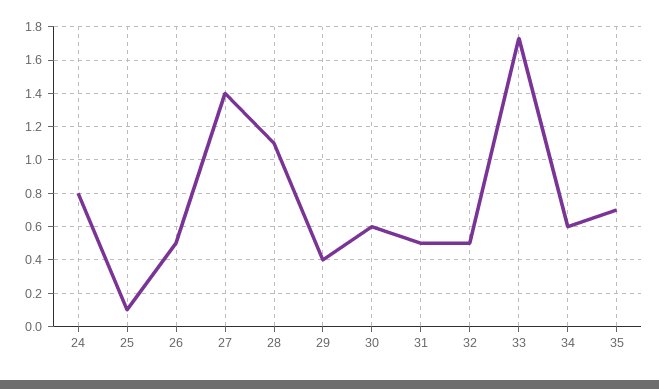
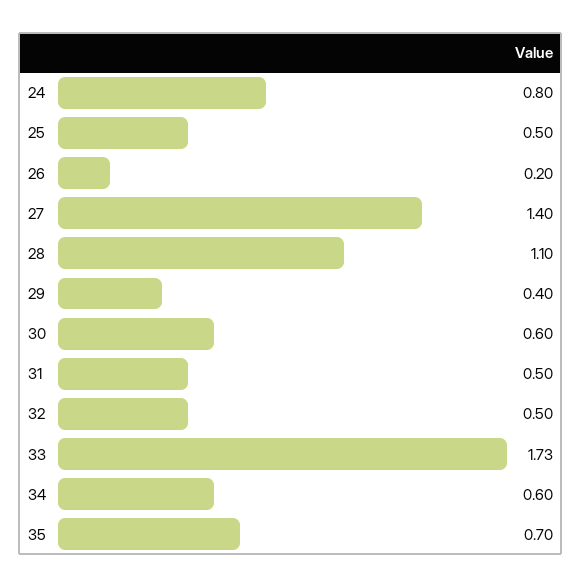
  {
    "24": 0.8,
-   "25": 0.1,
+   "25": 0.5,
-   "26": 0.5,
+   "26": 0.2,
    "27": 1.4,
    "28": 1.1,
    "29": 0.4,
    "30": 0.6,
    "31": 0.5,
    "32": 0.5,
    "33": 1.73,
    "34": 0.6,
    "35": 0.7
  }

